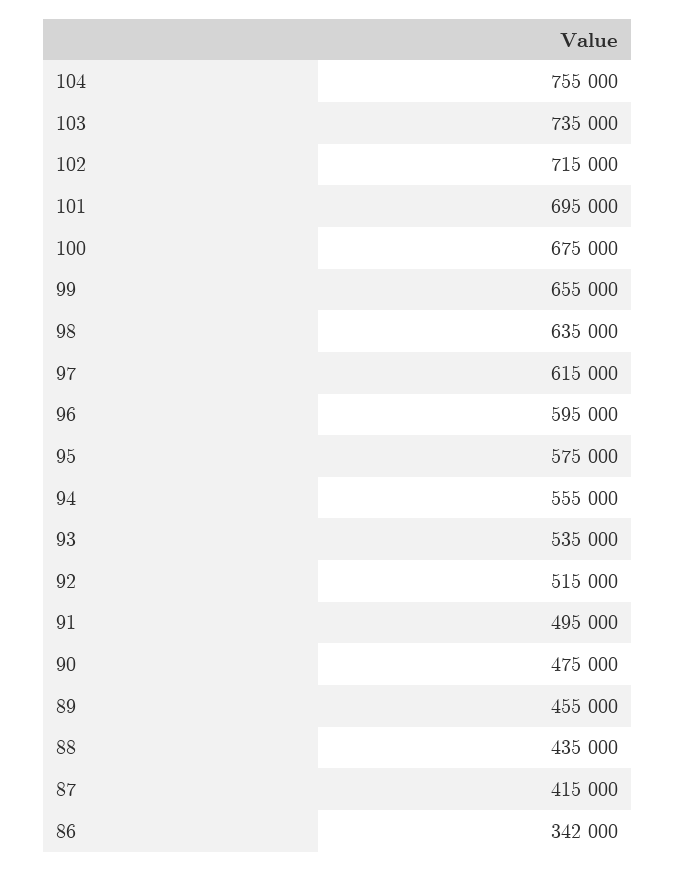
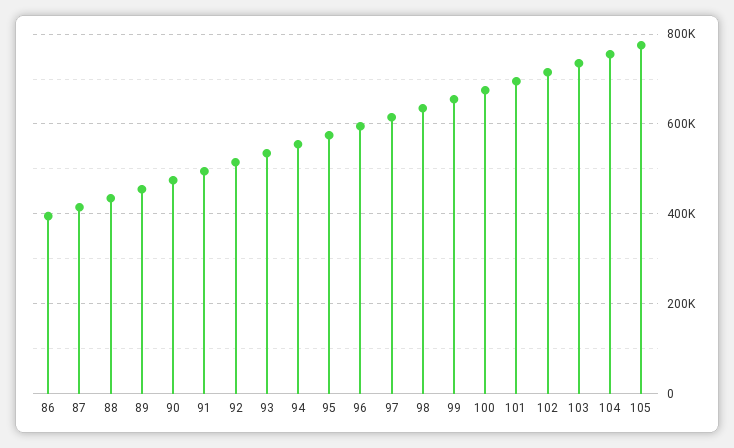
  {
    "104": 755000,
    "103": 735000,
    "102": 715000,
    "101": 695000,
    "100": 675000,
    "99": 655000,
    "98": 635000,
    "97": 615000,
    "96": 595000,
    "95": 575000,
    "94": 555000,
    "93": 535000,
    "92": 515000,
    "91": 495000,
    "90": 475000,
    "89": 455000,
    "88": 435000,
    "87": 415000,
-   "86": 342000
+   "86": 400000,
+   "105": 780000
  }

